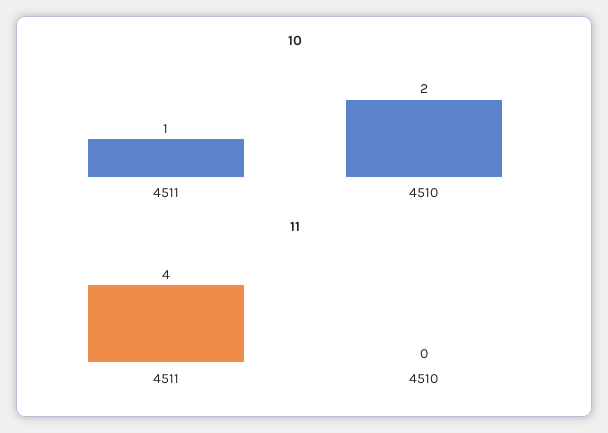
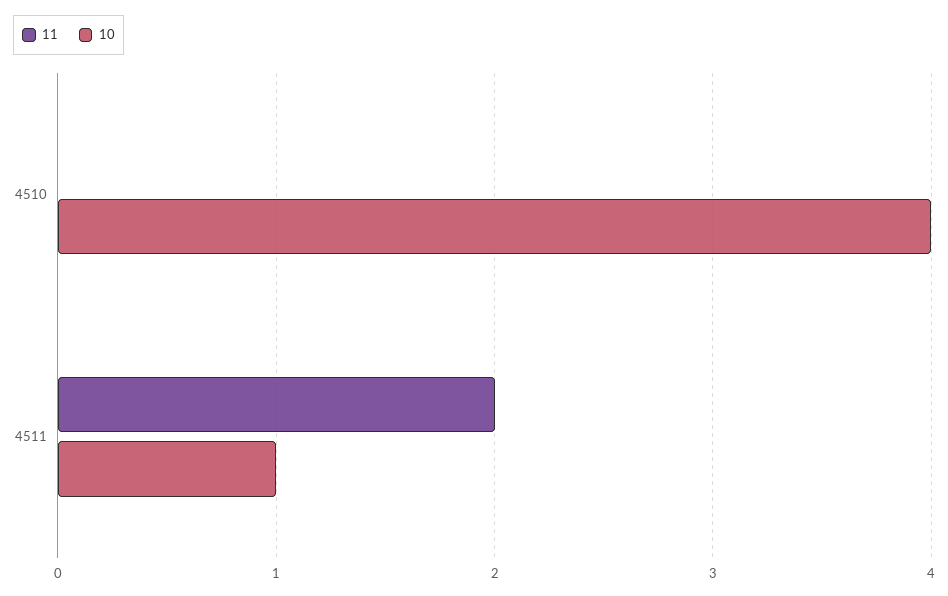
  {
    "10": {
      "4511": 1,
-     "4510": 2
+     "4510": 4
    },
    "11": {
-     "4511": 4,
+     "4511": 2,
      "4510": 0
    }
  }

